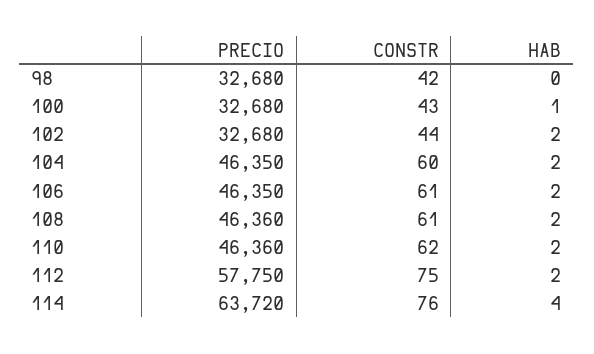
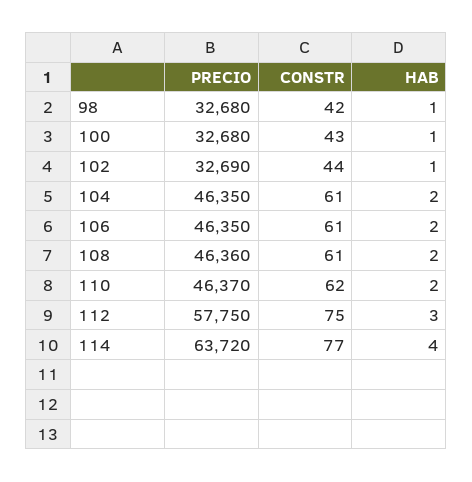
  {
    "PRECIO": {
      "98": 32680,
      "100": 32680,
-     "102": 32680,
+     "102": 32690,
      "104": 46350,
      "106": 46350,
      "108": 46360,
-     "110": 46360,
+     "110": 46370,
      "112": 57750,
      "114": 63720
    },
    "CONSTR": {
      "98": 42,
      "100": 43,
      "102": 44,
-     "104": 60,
+     "104": 61,
      "106": 61,
      "108": 61,
      "110": 62,
      "112": 75,
-     "114": 76
+     "114": 77
    },
    "HAB": {
-     "98": 0,
+     "98": 1,
      "100": 1,
-     "102": 2,
+     "102": 1,
      "104": 2,
      "106": 2,
      "108": 2,
      "110": 2,
-     "112": 2,
+     "112": 3,
      "114": 4
    }
  }

